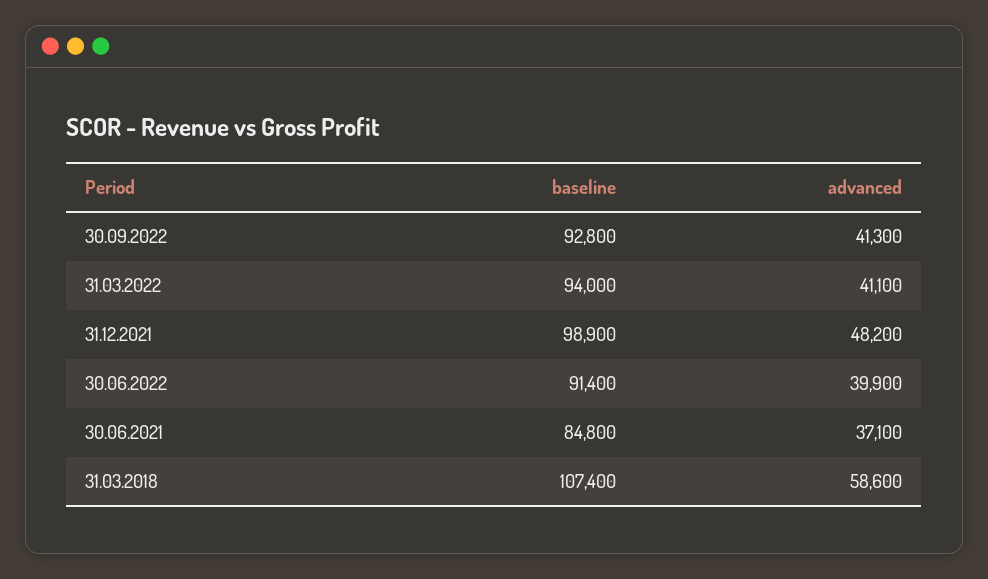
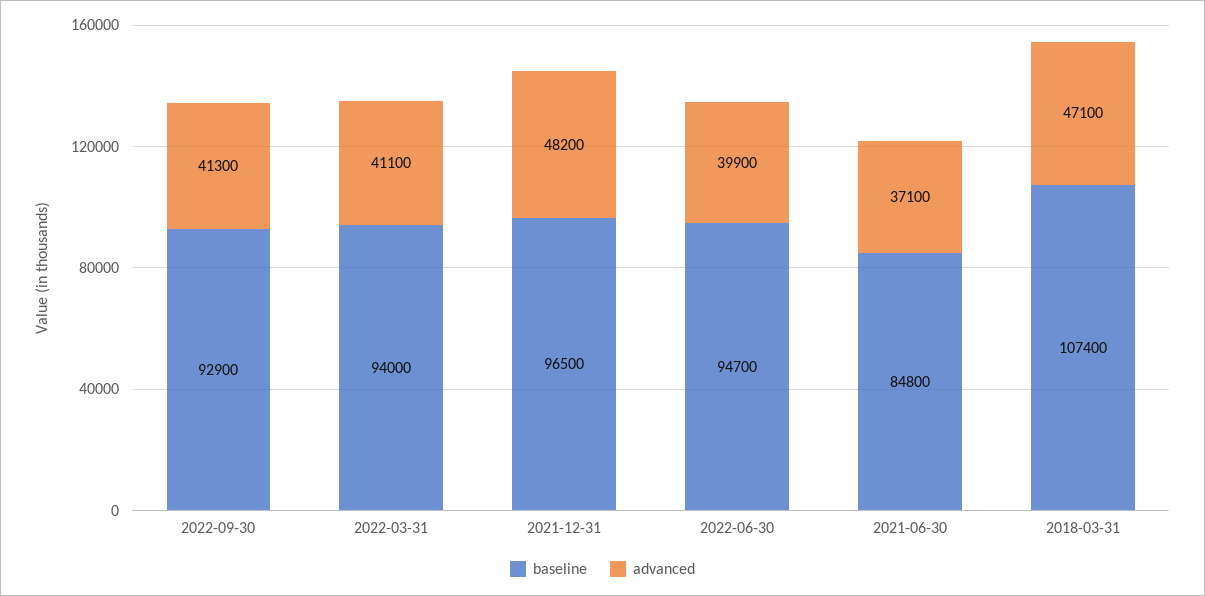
  {
    "baseline": {
-     "30.09.2022": 92800,
+     "30.09.2022": 92900,
      "31.03.2022": 94000,
-     "31.12.2021": 98900,
+     "31.12.2021": 96500,
-     "30.06.2022": 91400,
+     "30.06.2022": 94700,
      "30.06.2021": 84800,
      "31.03.2018": 107400
    },
    "advanced": {
      "30.09.2022": 41300,
      "31.03.2022": 41100,
      "31.12.2021": 48200,
      "30.06.2022": 39900,
      "30.06.2021": 37100,
-     "31.03.2018": 58600
+     "31.03.2018": 47100
    }
  }

